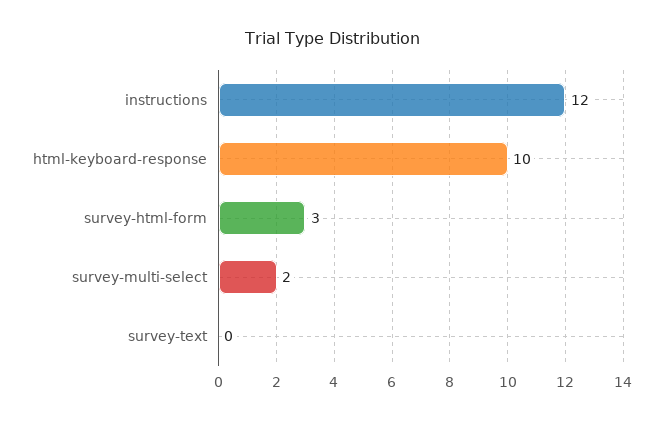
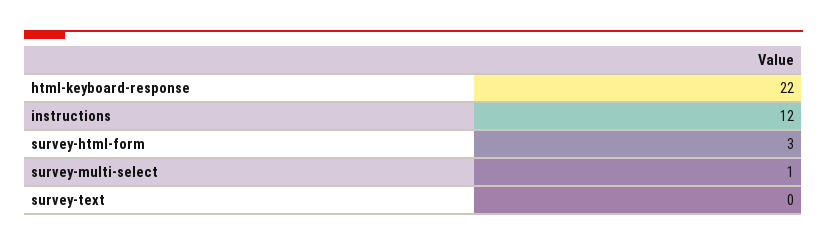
  {
    "instructions": 12,
-   "html-keyboard-response": 10,
+   "html-keyboard-response": 22,
    "survey-html-form": 3,
-   "survey-multi-select": 2,
+   "survey-multi-select": 1,
    "survey-text": 0
  }

